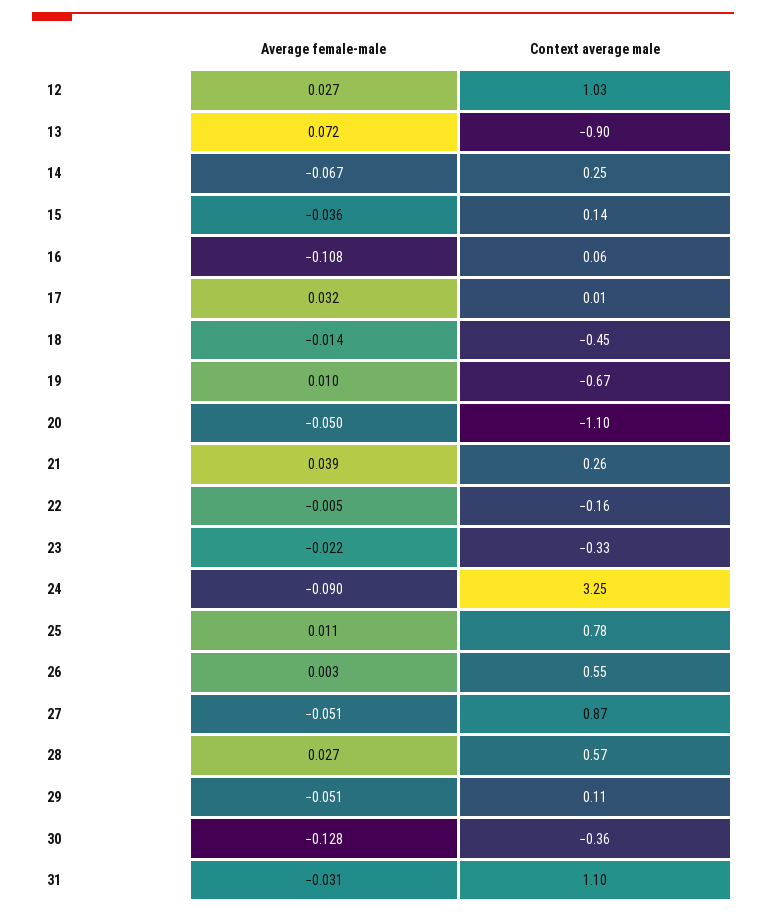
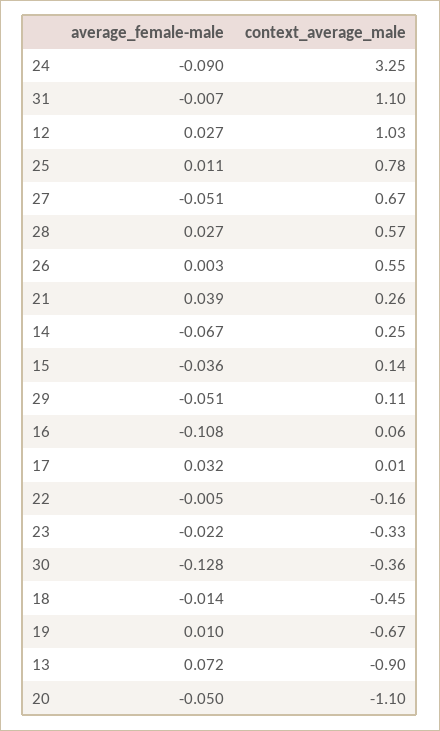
  {
    "Average female-male": {
      "12": 0.027,
      "13": 0.072,
      "14": -0.067,
      "15": -0.036,
      "16": -0.108,
      "17": 0.032,
      "18": -0.014,
      "19": 0.01,
      "20": -0.05,
      "21": 0.039,
      "22": -0.005,
      "23": -0.022,
      "24": -0.09,
      "25": 0.011,
      "26": 0.003,
      "27": -0.051,
      "28": 0.027,
      "29": -0.051,
      "30": -0.128,
-     "31": -0.031
+     "31": -0.007
    },
    "Context average male": {
      "12": 1.03,
      "13": -0.9,
      "14": 0.25,
      "15": 0.14,
      "16": 0.06,
      "17": 0.01,
      "18": -0.45,
      "19": -0.67,
      "20": -1.1,
      "21": 0.26,
      "22": -0.16,
      "23": -0.33,
      "24": 3.25,
      "25": 0.78,
      "26": 0.55,
-     "27": 0.87,
+     "27": 0.67,
      "28": 0.57,
      "29": 0.11,
      "30": -0.36,
      "31": 1.1
    }
  }

